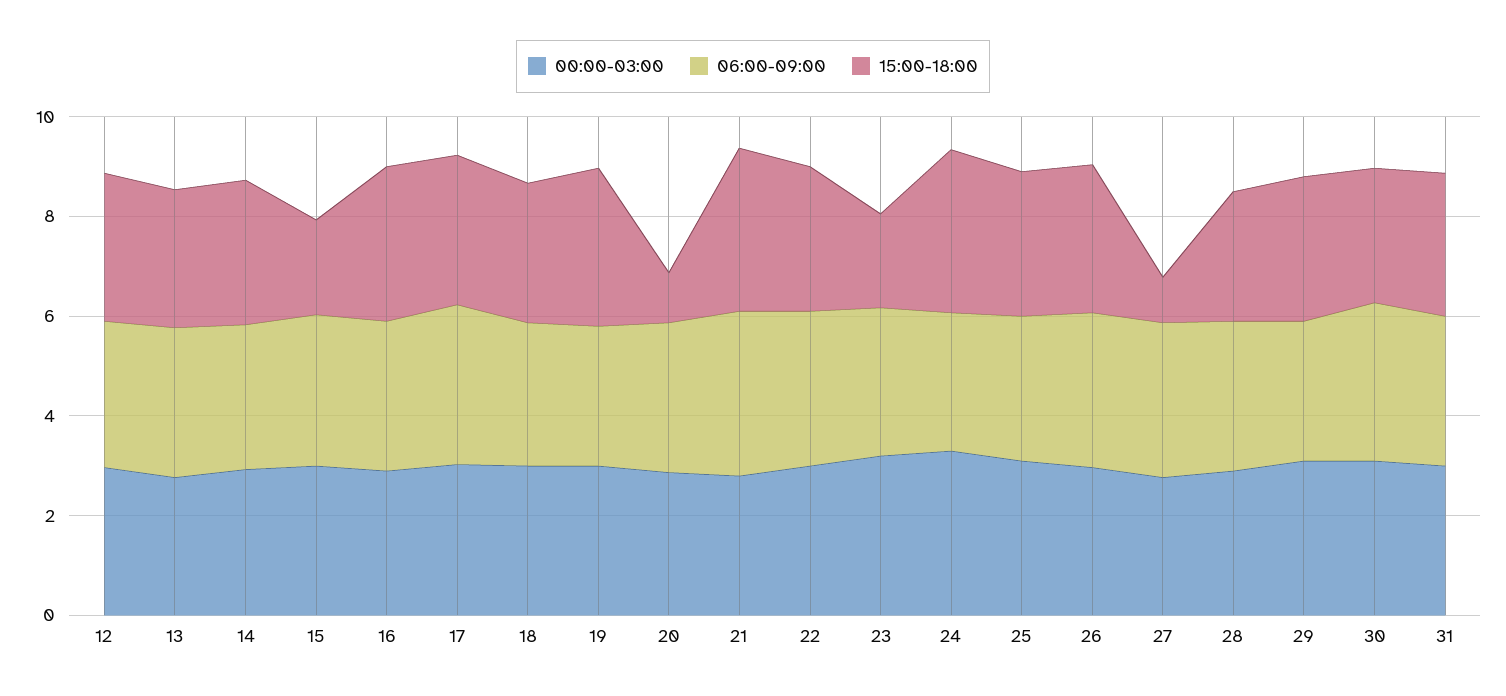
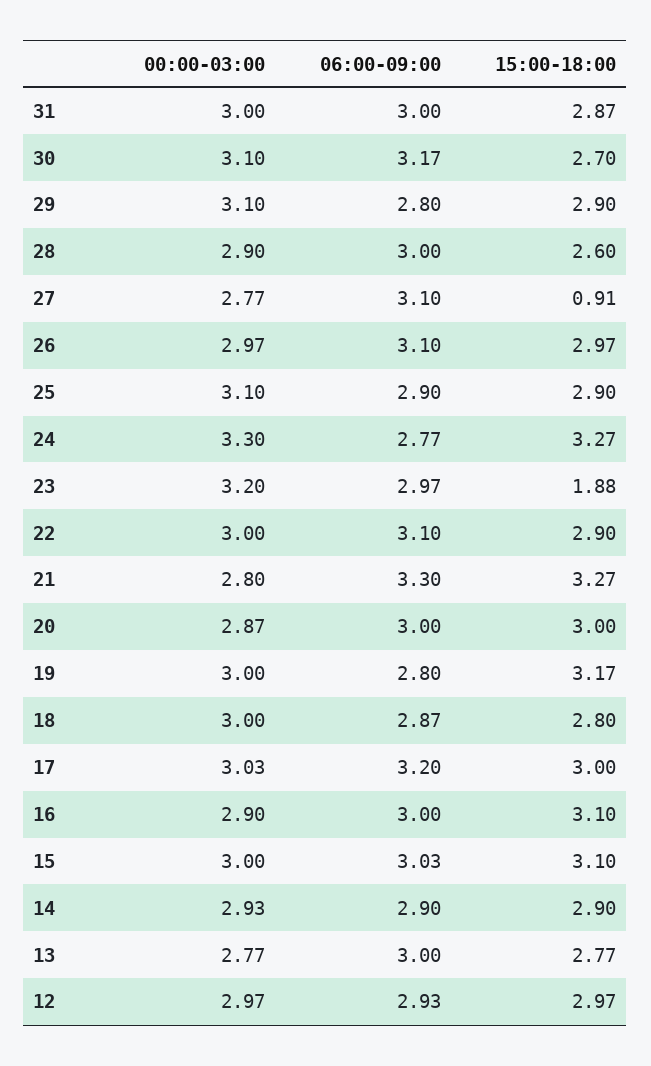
  {
    "00:00-03:00": {
      "12": 2.97,
      "13": 2.77,
      "14": 2.93,
      "15": 3,
      "16": 2.9,
      "17": 3.03,
      "18": 3,
      "19": 3,
      "20": 2.87,
      "21": 2.8,
      "22": 3,
      "23": 3.2,
      "24": 3.3,
      "25": 3.1,
      "26": 2.97,
      "27": 2.77,
      "28": 2.9,
      "29": 3.1,
      "30": 3.1,
      "31": 3
    },
    "06:00-09:00": {
      "12": 2.93,
      "13": 3,
      "14": 2.9,
      "15": 3.03,
      "16": 3,
      "17": 3.2,
      "18": 2.87,
      "19": 2.8,
      "20": 3,
      "21": 3.3,
      "22": 3.1,
      "23": 2.97,
      "24": 2.77,
      "25": 2.9,
      "26": 3.1,
      "27": 3.1,
      "28": 3,
      "29": 2.8,
      "30": 3.17,
      "31": 3
    },
    "15:00-18:00": {
      "12": 2.97,
      "13": 2.77,
      "14": 2.9,
-     "15": 2,
+     "15": 3.1,
      "16": 3.1,
      "17": 3,
      "18": 2.8,
      "19": 3.17,
-     "20": 1,
+     "20": 3,
      "21": 3.27,
      "22": 2.9,
      "23": 1.88,
      "24": 3.27,
      "25": 2.9,
      "26": 2.97,
      "27": 0.91,
      "28": 2.6,
      "29": 2.9,
      "30": 2.7,
      "31": 2.87
    }
  }

